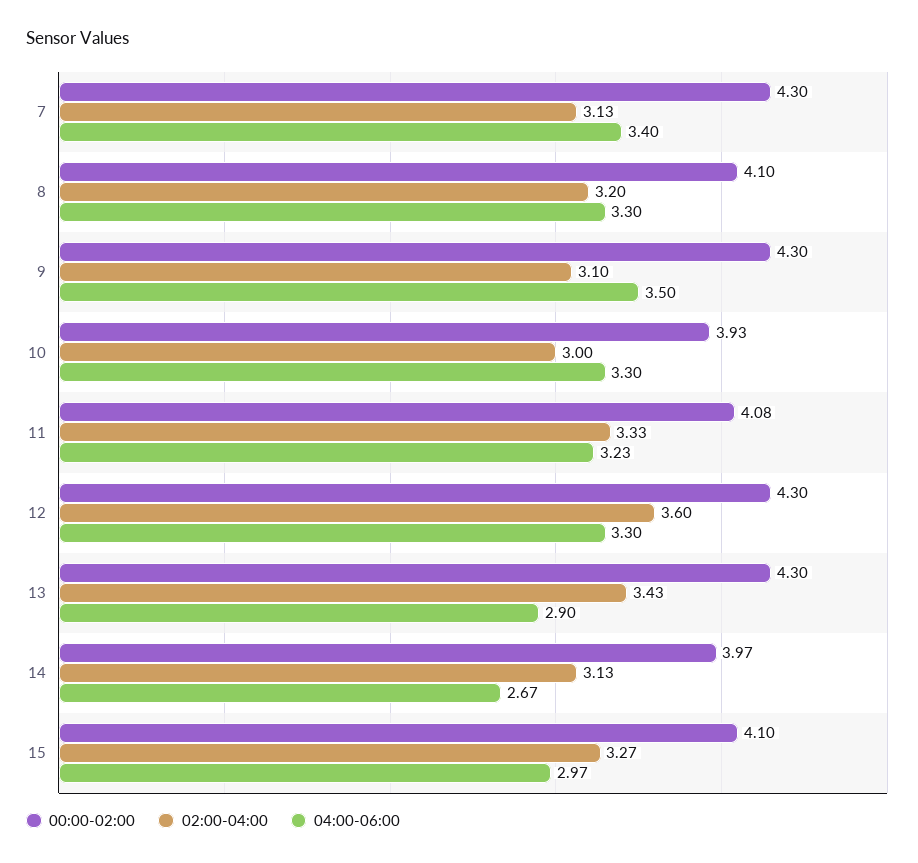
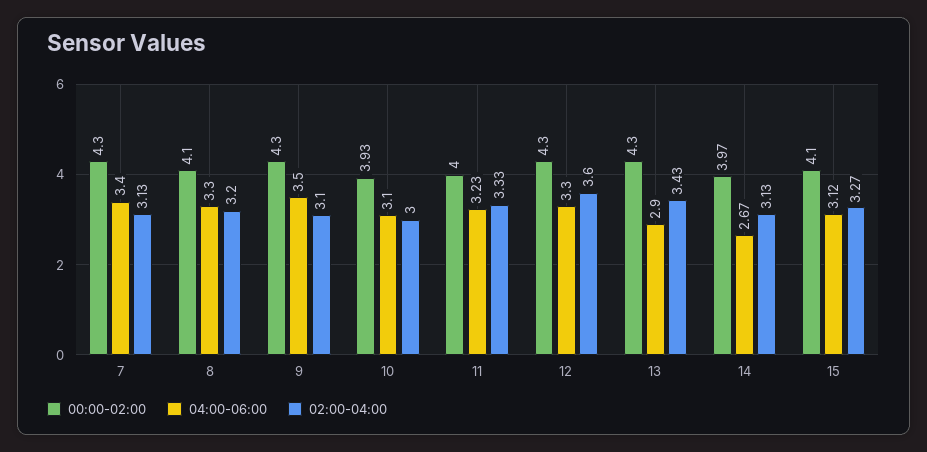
  {
    "00:00-02:00": {
      "7": 4.3,
      "8": 4.1,
      "9": 4.3,
      "10": 3.93,
-     "11": 4.08,
+     "11": 4,
      "12": 4.3,
      "13": 4.3,
      "14": 3.97,
      "15": 4.1
    },
    "02:00-04:00": {
      "7": 3.13,
      "8": 3.2,
      "9": 3.1,
      "10": 3,
      "11": 3.33,
      "12": 3.6,
      "13": 3.43,
      "14": 3.13,
      "15": 3.27
    },
    "04:00-06:00": {
      "7": 3.4,
      "8": 3.3,
      "9": 3.5,
-     "10": 3.3,
+     "10": 3.1,
      "11": 3.23,
      "12": 3.3,
      "13": 2.9,
      "14": 2.67,
-     "15": 2.97
+     "15": 3.12
    }
  }

